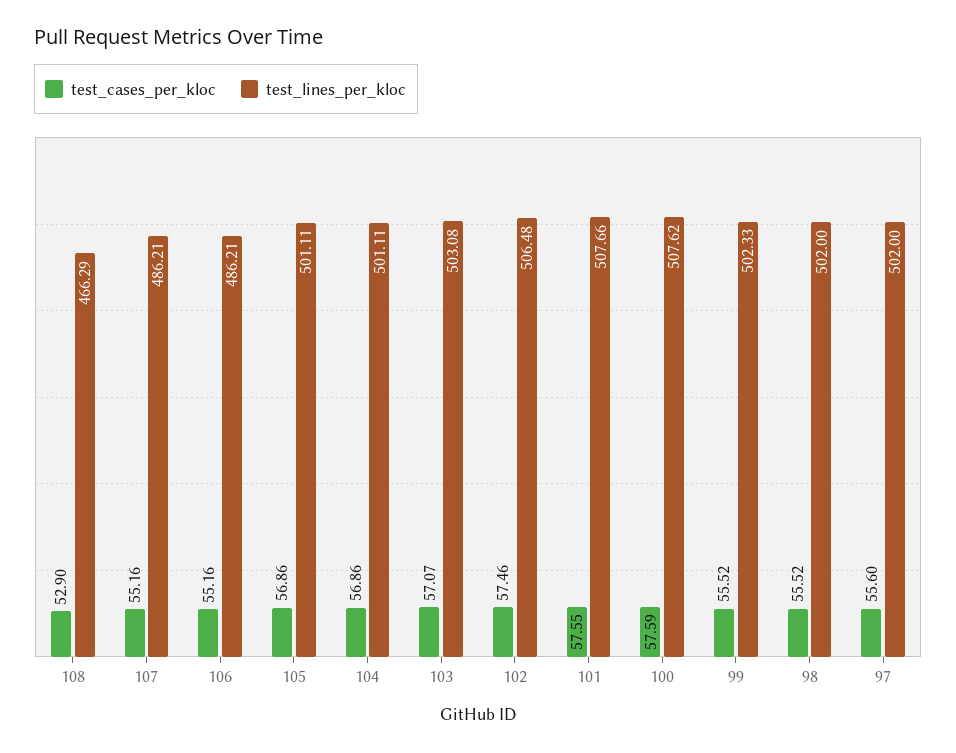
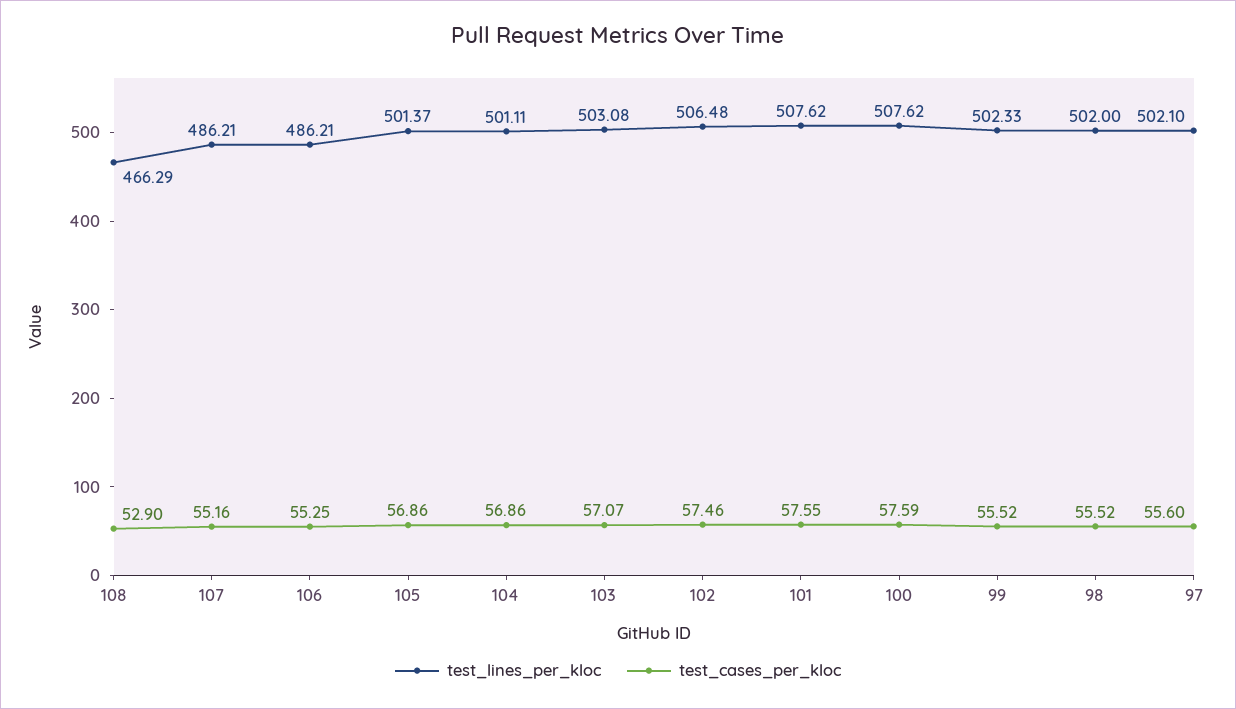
  {
    "test_cases_per_kloc": {
      "108": 52.9,
      "107": 55.16,
-     "106": 55.16,
+     "106": 55.25,
      "105": 56.86,
      "104": 56.86,
      "103": 57.07,
      "102": 57.46,
      "101": 57.55,
      "100": 57.59,
      "99": 55.52,
      "98": 55.52,
      "97": 55.6
    },
    "test_lines_per_kloc": {
      "108": 466.29,
      "107": 486.21,
      "106": 486.21,
-     "105": 501.11,
+     "105": 501.37,
      "104": 501.11,
      "103": 503.08,
      "102": 506.48,
-     "101": 507.66,
+     "101": 507.62,
      "100": 507.62,
      "99": 502.33,
      "98": 502,
-     "97": 502
+     "97": 502.1
    }
  }

